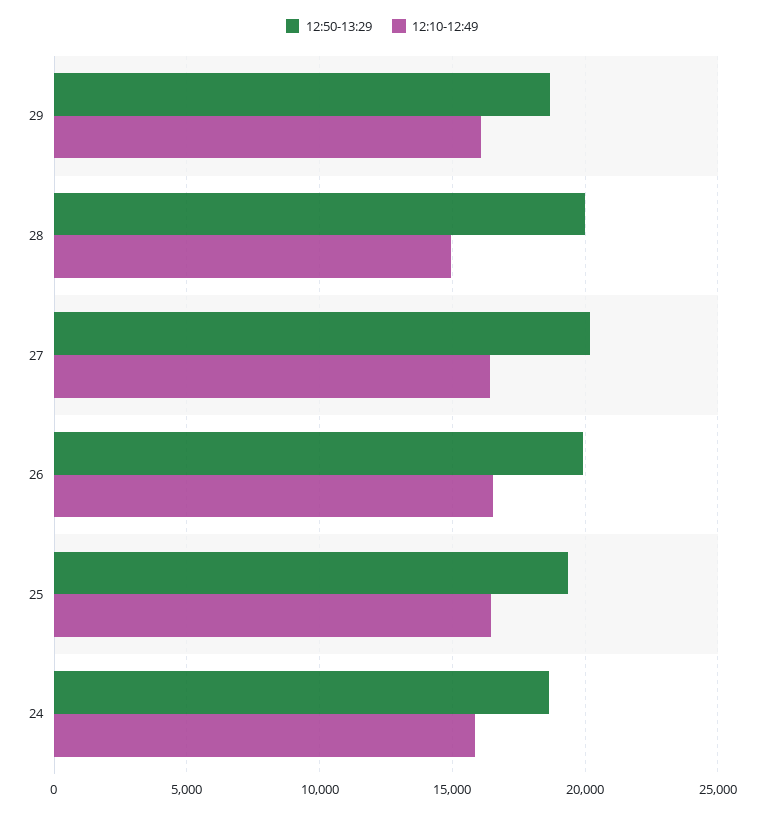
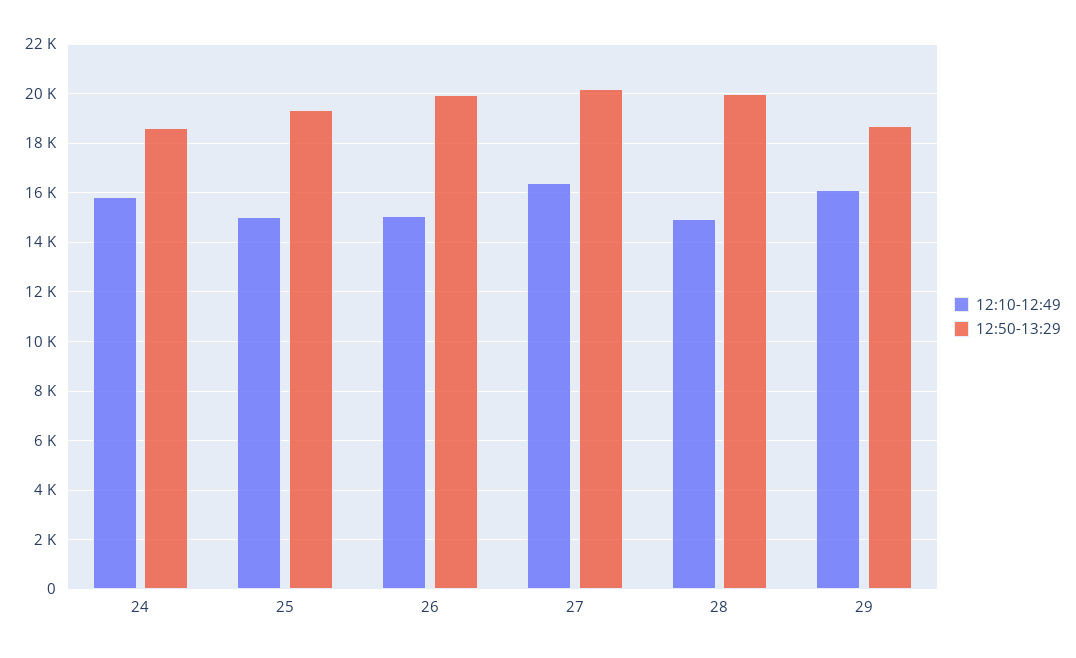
  {
    "12:50-13:29": {
      "29": 18750,
      "28": 20000,
      "27": 20250,
      "26": 20000,
      "25": 19250,
      "24": 18500
    },
    "12:10-12:49": {
      "29": 16000,
      "28": 15000,
      "27": 16500,
-     "26": 16500,
+     "26": 15000,
-     "25": 16500,
+     "25": 15000,
      "24": 15750
    }
  }

